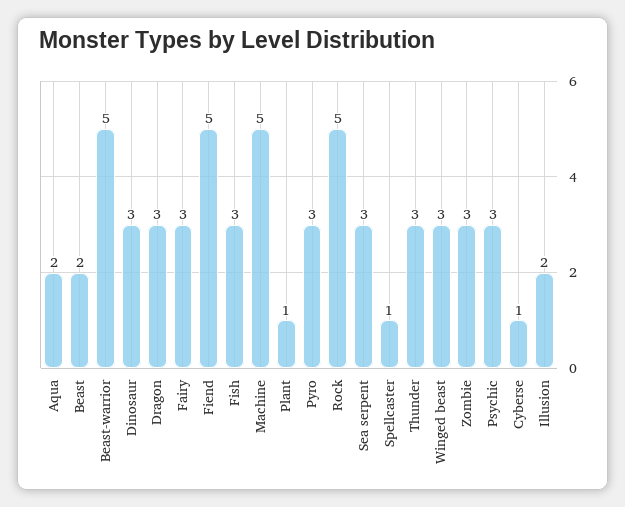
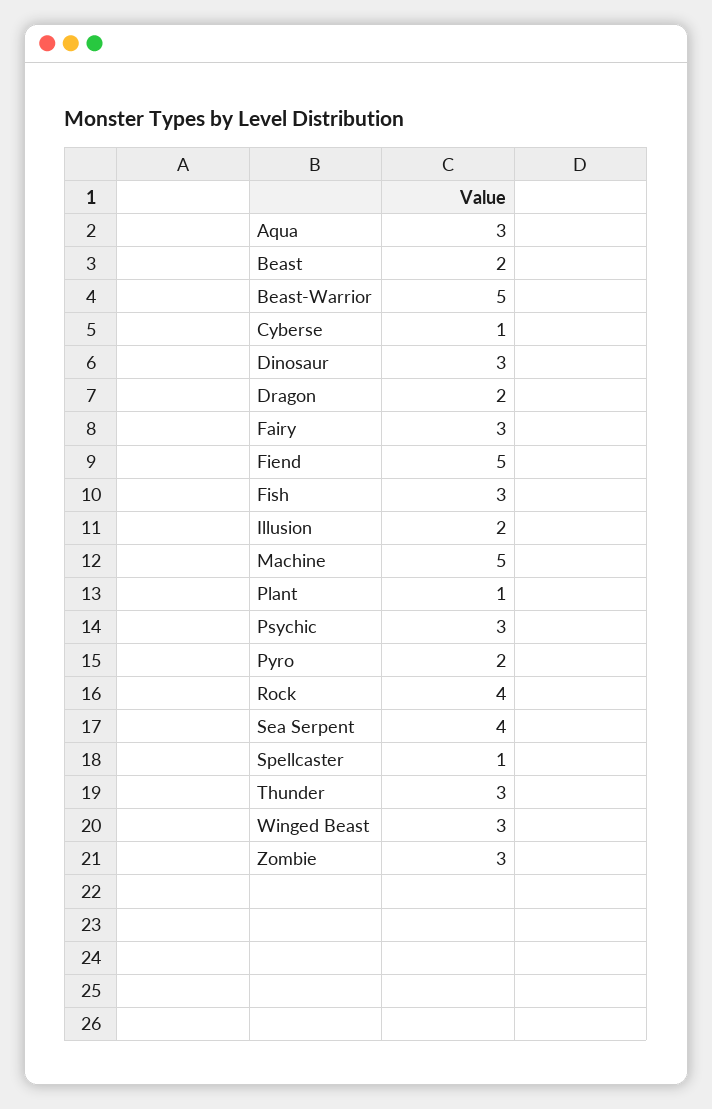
  {
-   "Aqua": 2,
+   "Aqua": 3,
    "Beast": 2,
    "Beast-warrior": 5,
    "Dinosaur": 3,
-   "Dragon": 3,
+   "Dragon": 2,
    "Fairy": 3,
    "Fiend": 5,
    "Fish": 3,
    "Machine": 5,
    "Plant": 1,
-   "Pyro": 3,
+   "Pyro": 2,
-   "Rock": 5,
+   "Rock": 4,
-   "Sea serpent": 3,
+   "Sea serpent": 4,
    "Spellcaster": 1,
    "Thunder": 3,
    "Winged beast": 3,
    "Zombie": 3,
    "Psychic": 3,
    "Cyberse": 1,
    "Illusion": 2
  }

